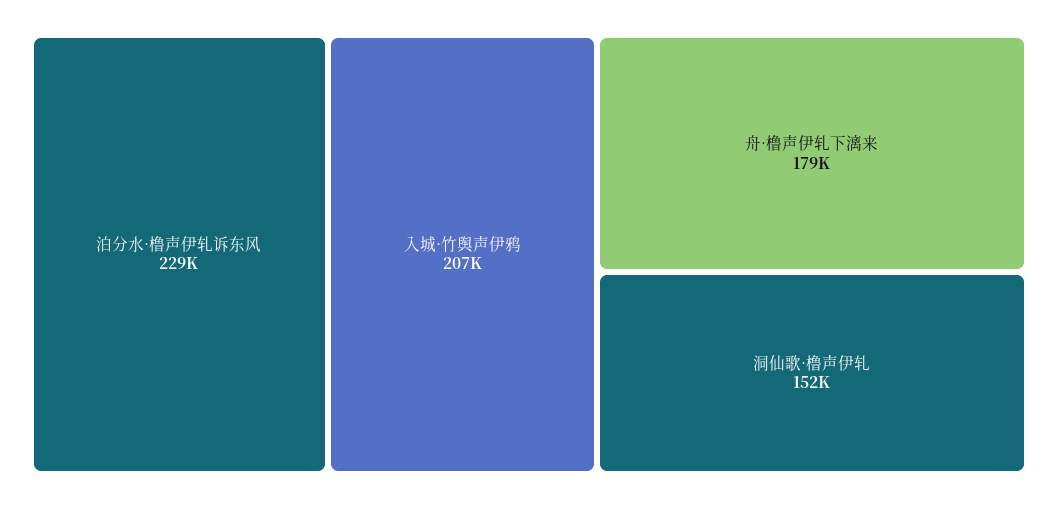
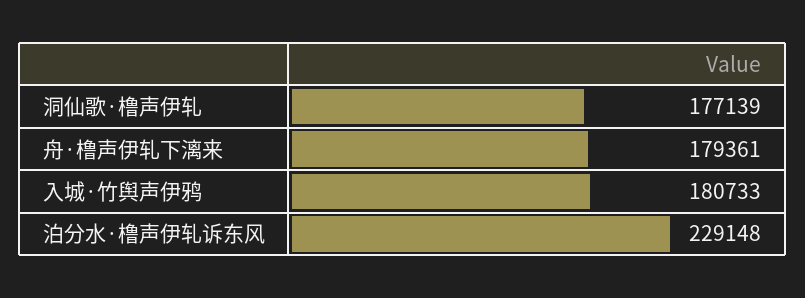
  {
    "泊分水·橹声伊轧诉东风": 229148,
-   "入城·竹舆声伊鸦": 207000,
+   "入城·竹舆声伊鸦": 180733,
    "舟·橹声伊轧下漓来": 179361,
-   "洞仙歌·橹声伊轧": 152000
+   "洞仙歌·橹声伊轧": 177139
  }

